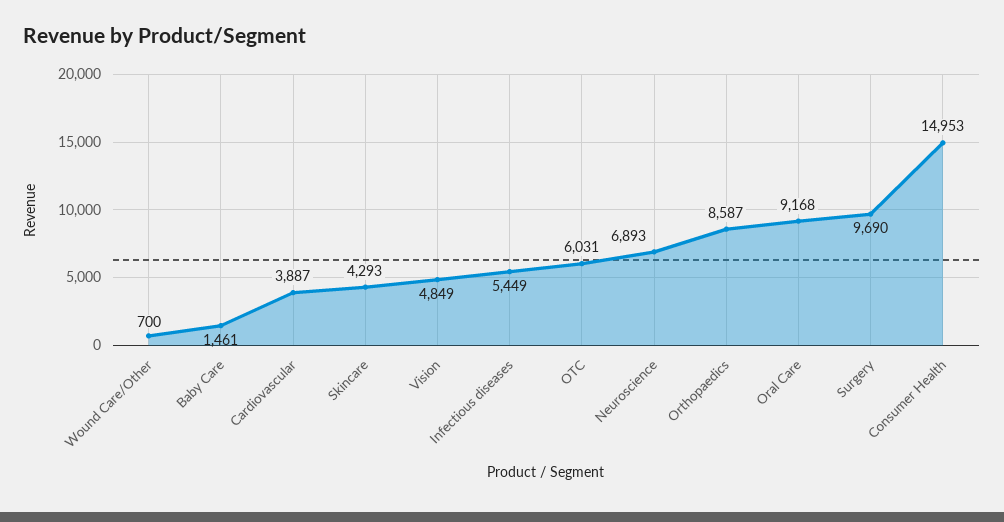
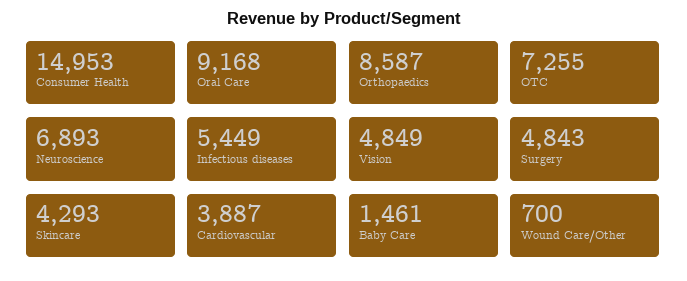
  {
    "Wound Care/Other": 700,
    "Baby Care": 1461,
    "Cardiovascular": 3887,
    "Skincare": 4293,
    "Vision": 4849,
    "Infectious diseases": 5449,
-   "OTC": 6031,
+   "OTC": 7255,
    "Neuroscience": 6893,
    "Orthopaedics": 8587,
    "Oral Care": 9168,
-   "Surgery": 9690,
+   "Surgery": 4843,
    "Consumer Health": 14953
  }

